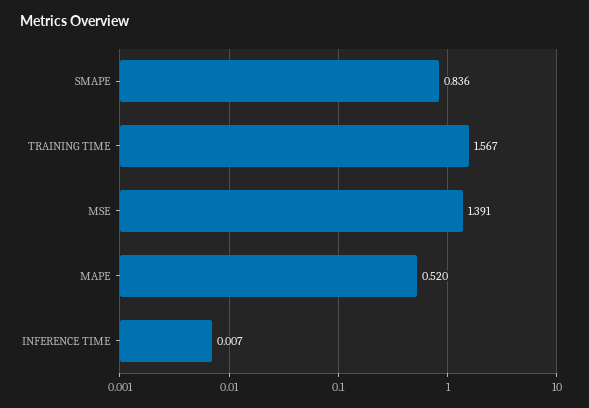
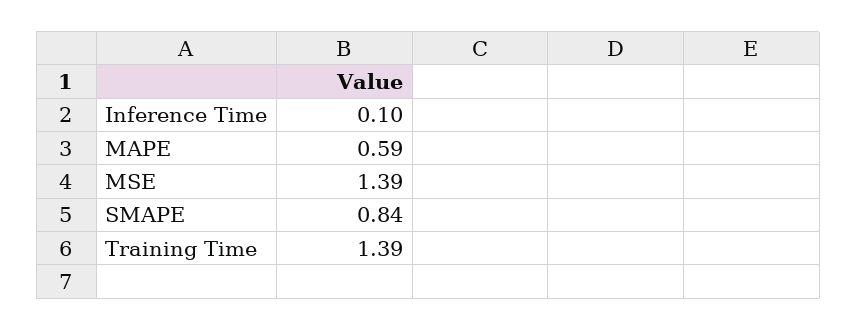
  {
    "SMAPE": 0.836,
-   "TRAINING TIME": 1.567,
+   "TRAINING TIME": 1.39,
    "MSE": 1.391,
-   "MAPE": 0.52,
+   "MAPE": 0.59,
-   "INFERENCE TIME": 0.007
+   "INFERENCE TIME": 0.1
  }

